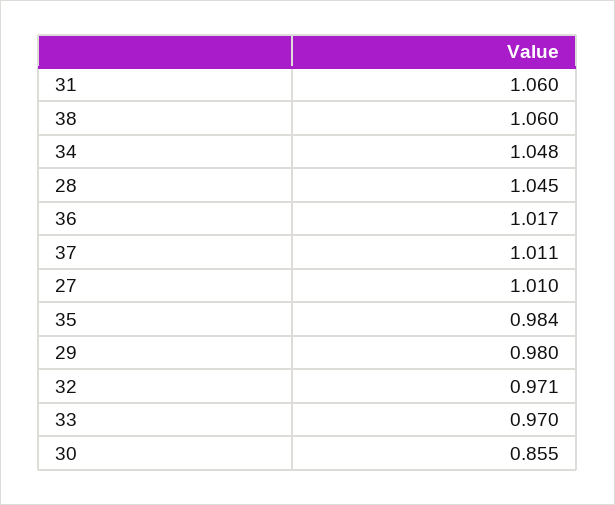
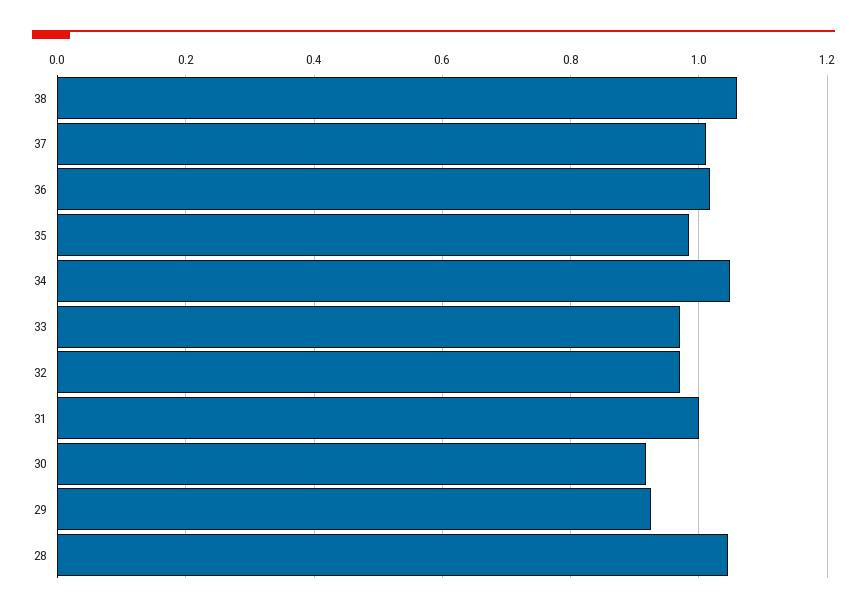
  {
-   "31": 1.06,
+   "31": 1,
    "38": 1.06,
    "34": 1.048,
    "28": 1.045,
    "36": 1.017,
    "37": 1.011,
-   "27": 1.01,
    "35": 0.984,
-   "29": 0.98,
+   "29": 0.92,
    "32": 0.971,
    "33": 0.97,
-   "30": 0.855
+   "30": 0.92
  }

